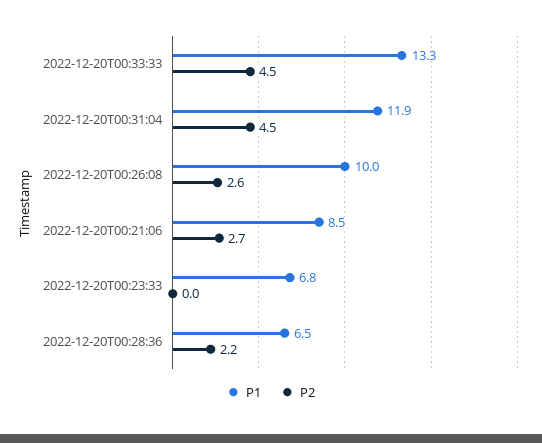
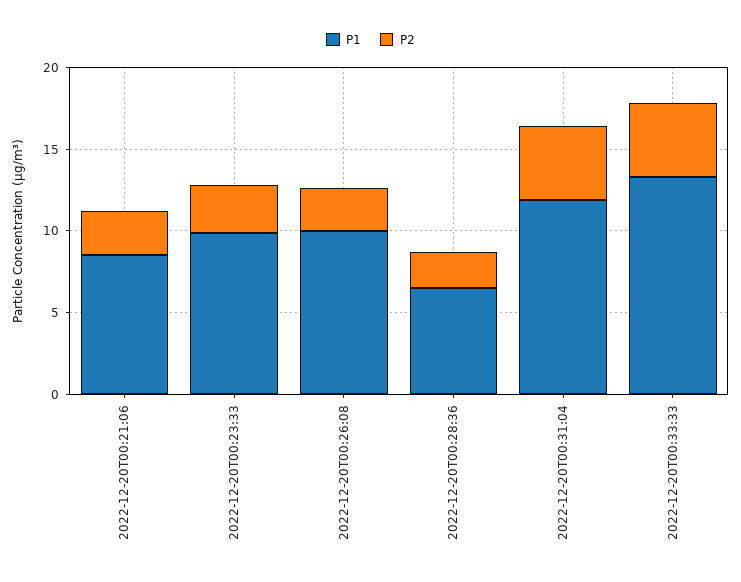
  {
    "P1": {
      "2022-12-20T00:33:33": 13.3,
      "2022-12-20T00:31:04": 11.9,
      "2022-12-20T00:26:08": 10,
      "2022-12-20T00:21:06": 8.5,
-     "2022-12-20T00:23:33": 6.8,
+     "2022-12-20T00:23:33": 10,
      "2022-12-20T00:28:36": 6.5
    },
    "P2": {
      "2022-12-20T00:33:33": 4.5,
      "2022-12-20T00:31:04": 4.5,
      "2022-12-20T00:26:08": 2.6,
      "2022-12-20T00:21:06": 2.7,
-     "2022-12-20T00:23:33": 0,
+     "2022-12-20T00:23:33": 3,
      "2022-12-20T00:28:36": 2.2
    }
  }

